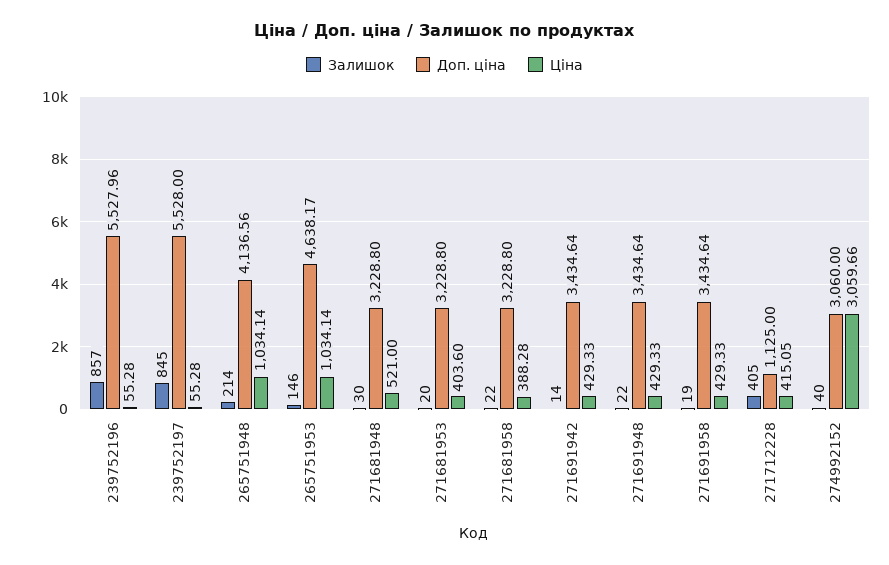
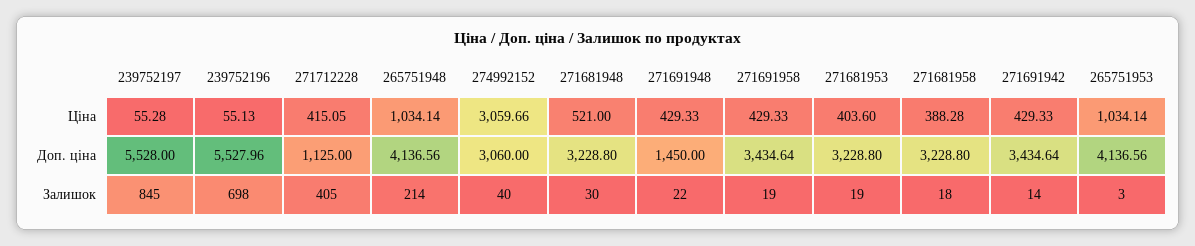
  {
    "Залишок": {
-     "239752196": 857,
+     "239752196": 698,
      "239752197": 845,
      "265751948": 214,
-     "265751953": 146,
+     "265751953": 3,
      "271681948": 30,
-     "271681953": 20,
+     "271681953": 19,
-     "271681958": 22,
+     "271681958": 18,
      "271691942": 14,
      "271691948": 22,
      "271691958": 19,
      "271712228": 405,
      "274992152": 40
    },
    "Доп. ціна": {
      "239752196": 5527.96,
      "239752197": 5528,
      "265751948": 4136.56,
-     "265751953": 4638.17,
+     "265751953": 4136.56,
      "271681948": 3228.8,
      "271681953": 3228.8,
      "271681958": 3228.8,
      "271691942": 3434.64,
-     "271691948": 3434.64,
+     "271691948": 1450,
      "271691958": 3434.64,
      "271712228": 1125,
      "274992152": 3060
    },
    "Ціна": {
-     "239752196": 55.28,
+     "239752196": 55.13,
      "239752197": 55.28,
      "265751948": 1034.14,
      "265751953": 1034.14,
      "271681948": 521,
      "271681953": 403.6,
      "271681958": 388.28,
      "271691942": 429.33,
      "271691948": 429.33,
      "271691958": 429.33,
      "271712228": 415.05,
      "274992152": 3059.66
    }
  }

